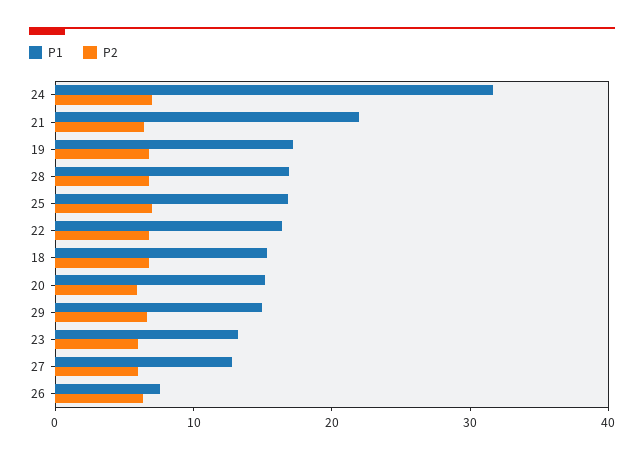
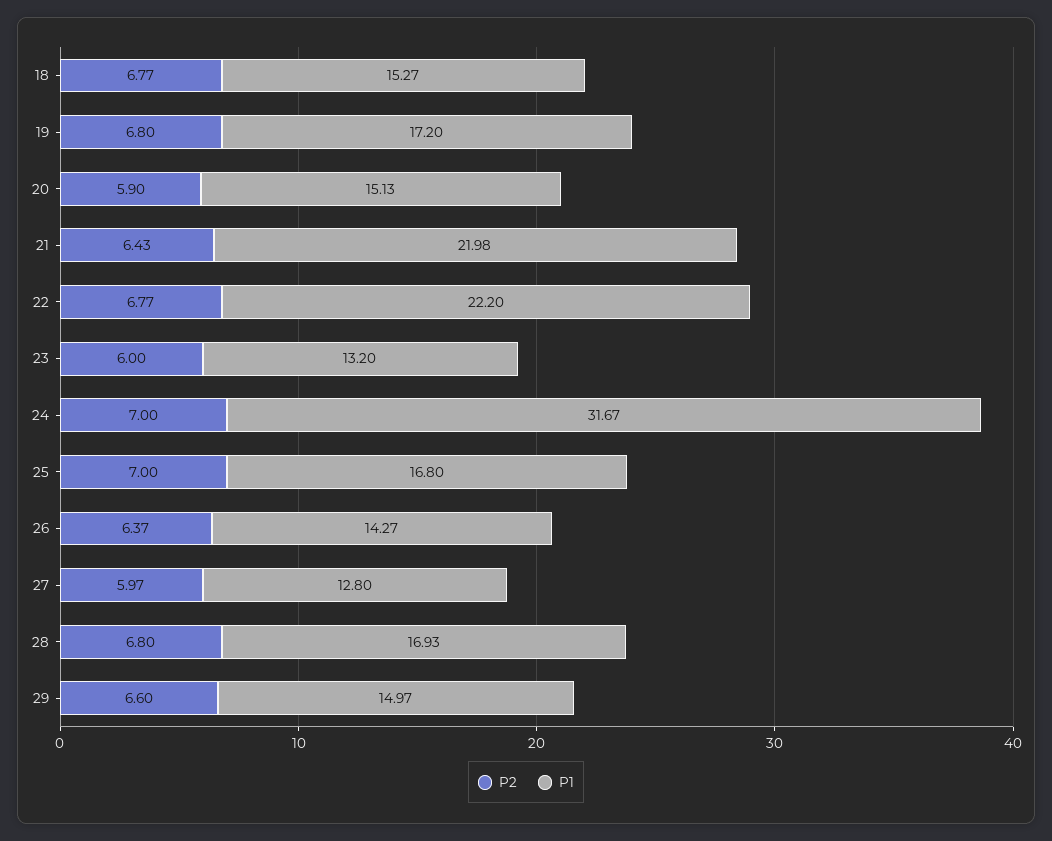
  {
    "P1": {
      "24": 31.67,
      "21": 21.98,
      "19": 17.2,
      "28": 16.93,
      "25": 16.8,
-     "22": 16,
+     "22": 22.2,
      "18": 15.27,
      "20": 15.13,
      "29": 14.97,
      "23": 13.2,
      "27": 12.8,
-     "26": 8
+     "26": 14.27
    },
    "P2": {
      "24": 7,
      "21": 6.43,
      "19": 6.8,
      "28": 6.8,
      "25": 7,
      "22": 6.77,
      "18": 6.77,
      "20": 5.9,
      "29": 6.6,
      "23": 6,
      "27": 5.97,
      "26": 6.37
    }
  }

